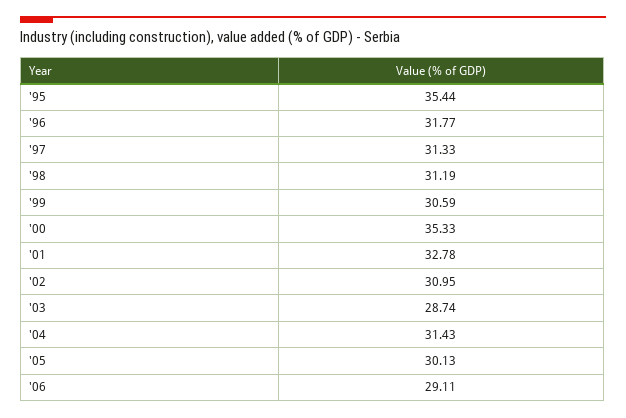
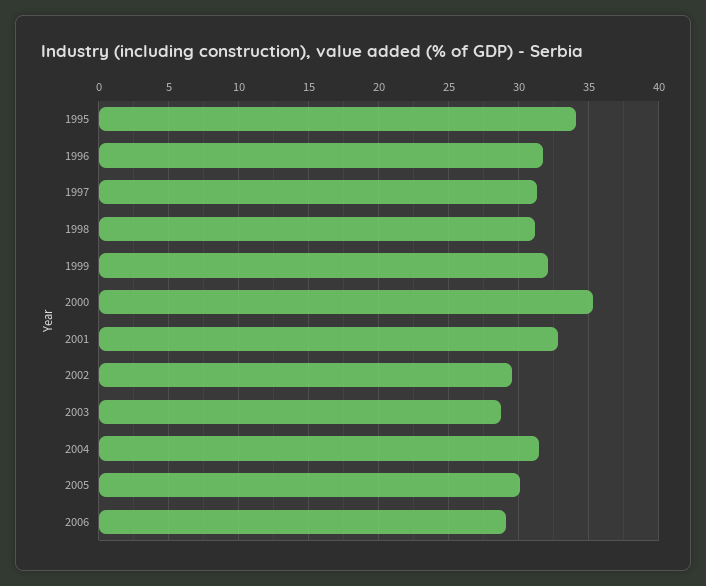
  {
-   "'95": 35.44,
+   "'95": 34,
    "'96": 31.77,
    "'97": 31.33,
    "'98": 31.19,
-   "'99": 30.59,
+   "'99": 32,
    "'00": 35.33,
    "'01": 32.78,
-   "'02": 30.95,
+   "'02": 29.5,
    "'03": 28.74,
    "'04": 31.43,
    "'05": 30.13,
    "'06": 29.11
  }

